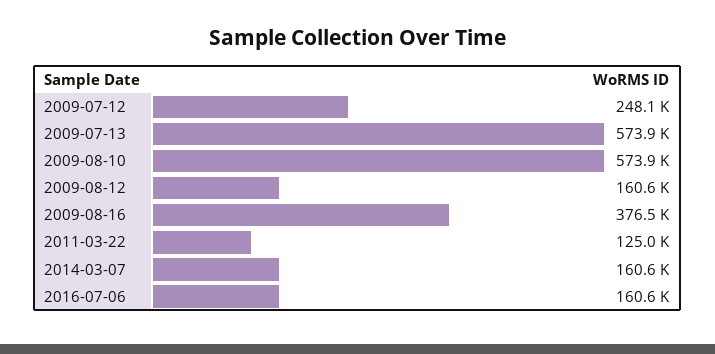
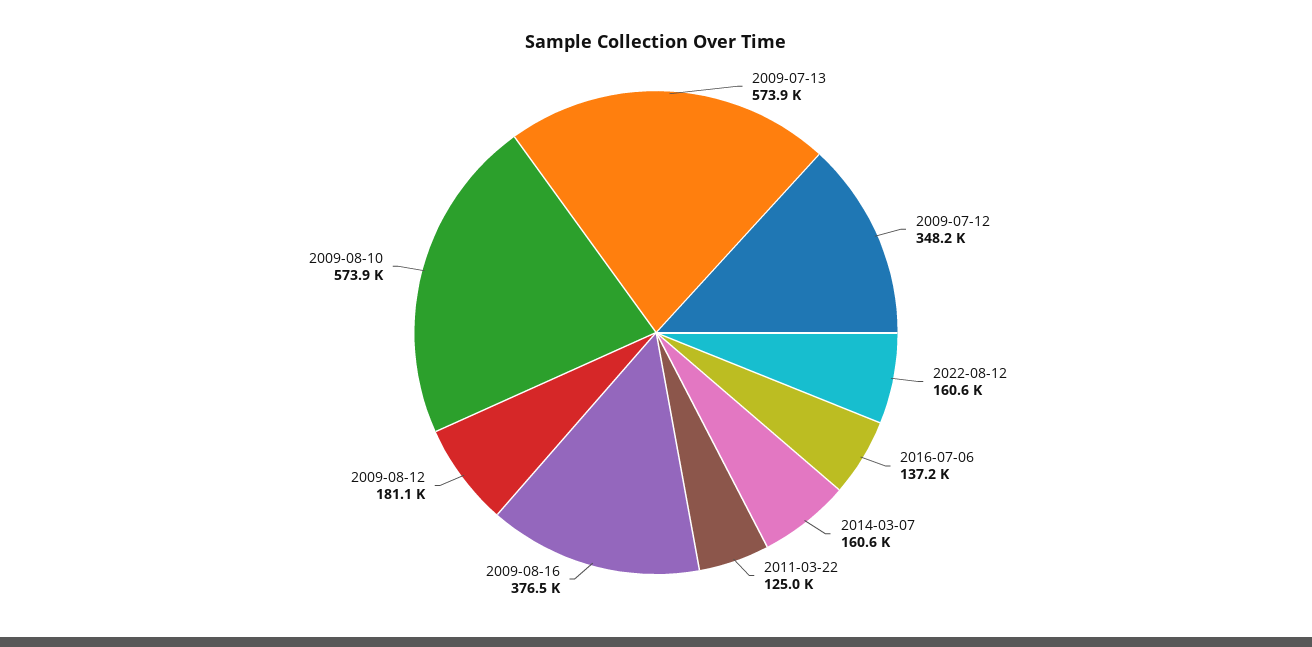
  {
-   "2009-07-12": 248100,
+   "2009-07-12": 348200,
    "2009-07-13": 573900,
    "2009-08-10": 573900,
-   "2009-08-12": 160600,
+   "2009-08-12": 181100,
    "2009-08-16": 376500,
    "2011-03-22": 125000,
    "2014-03-07": 160600,
-   "2016-07-06": 160600
+   "2016-07-06": 137200,
+   "2022-08-12": 160600
  }

